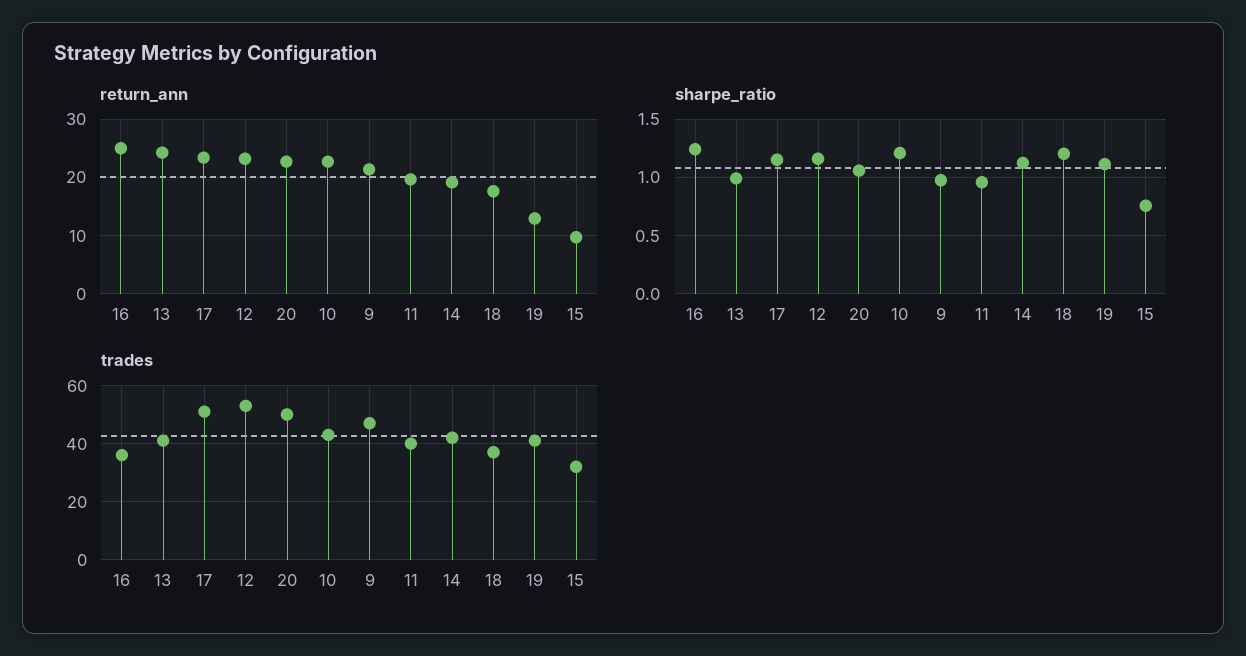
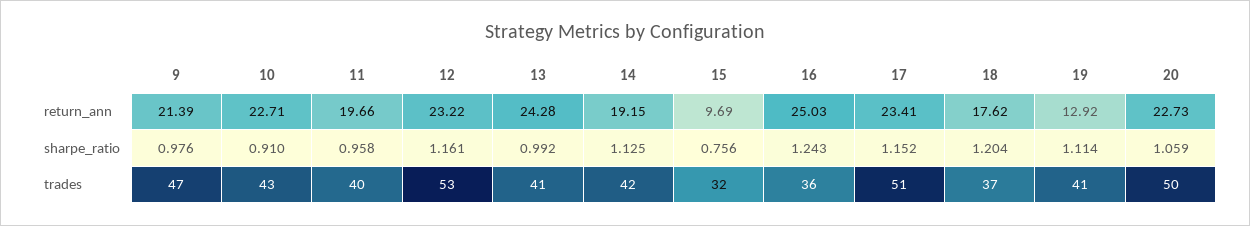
  {
    "return_ann": {
      "16": 25.03,
      "13": 24.28,
      "17": 23.41,
      "12": 23.22,
      "20": 22.73,
      "10": 22.71,
      "9": 21.39,
      "11": 19.66,
      "14": 19.15,
      "18": 17.62,
      "19": 12.92,
      "15": 9.69
    },
    "sharpe_ratio": {
      "16": 1.243,
      "13": 0.992,
      "17": 1.152,
      "12": 1.161,
      "20": 1.059,
-     "10": 1.2,
+     "10": 0.91,
      "9": 0.976,
      "11": 0.958,
      "14": 1.125,
      "18": 1.204,
      "19": 1.114,
      "15": 0.756
    },
    "trades": {
      "16": 36,
      "13": 41,
      "17": 51,
      "12": 53,
      "20": 50,
      "10": 43,
      "9": 47,
      "11": 40,
      "14": 42,
      "18": 37,
      "19": 41,
      "15": 32
    }
  }

